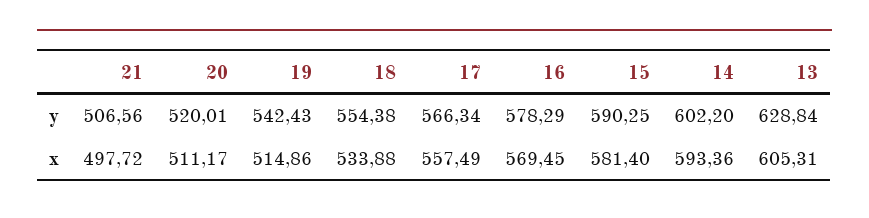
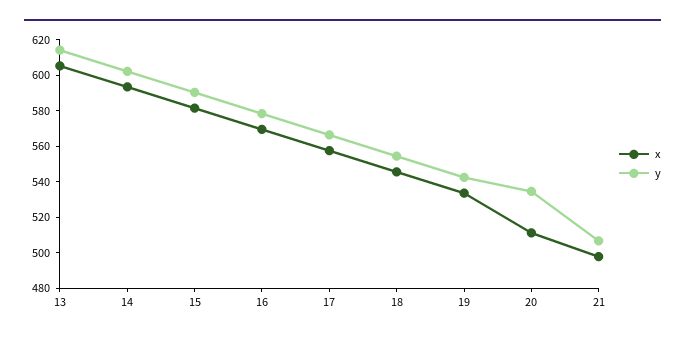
  {
    "y": {
      "21": 506.56,
-     "20": 520.01,
+     "20": 535,
      "19": 542.43,
      "18": 554.38,
      "17": 566.34,
      "16": 578.29,
      "15": 590.25,
      "14": 602.2,
-     "13": 628.84
+     "13": 615
    },
    "x": {
      "21": 497.72,
      "20": 511.17,
-     "19": 514.86,
+     "19": 535,
-     "18": 533.88,
+     "18": 545,
      "17": 557.49,
      "16": 569.45,
      "15": 581.4,
      "14": 593.36,
      "13": 605.31
    }
  }

